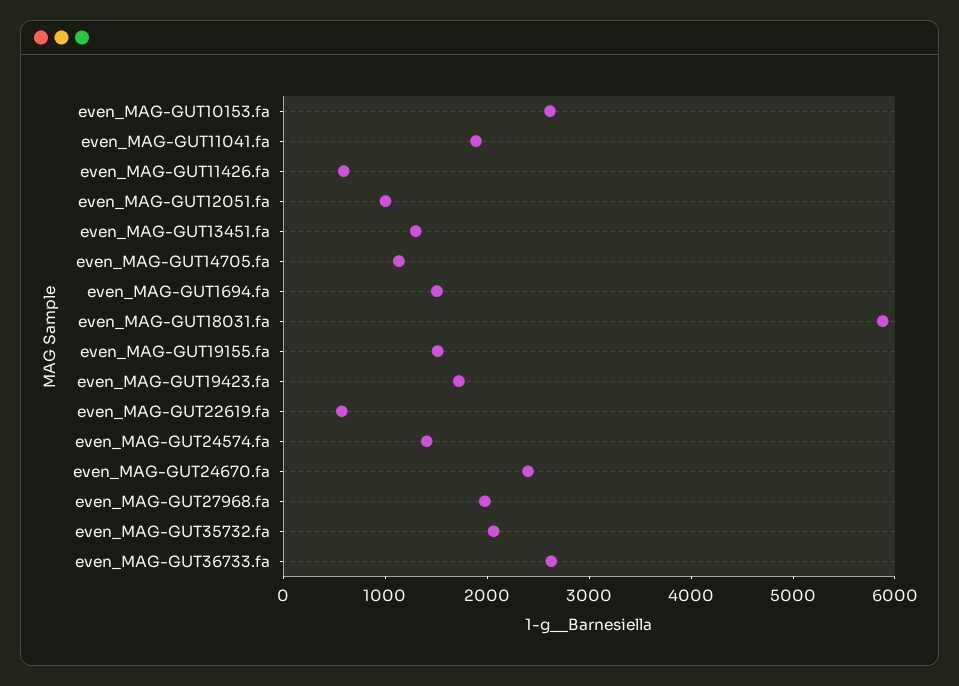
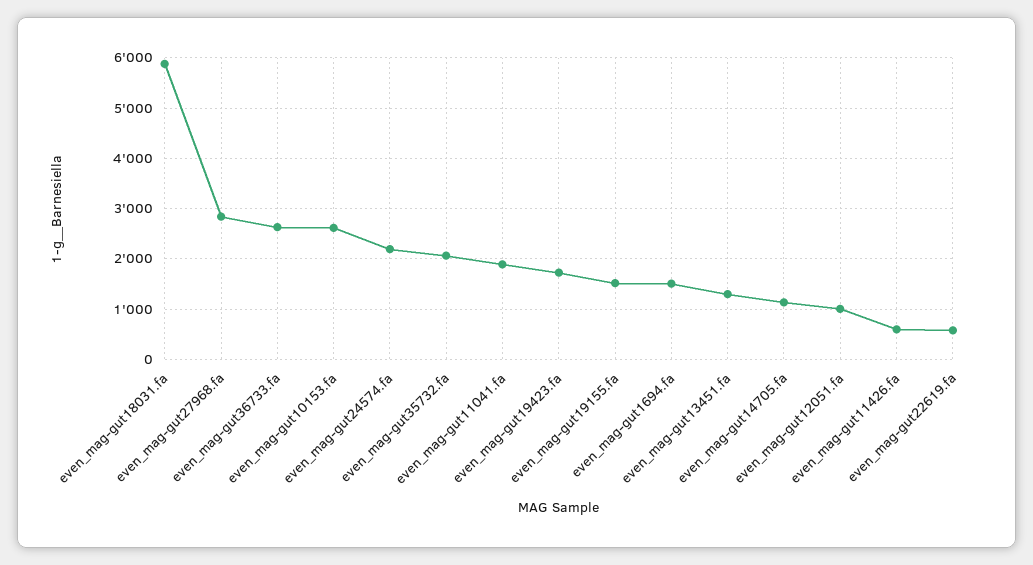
  {
    "even_MAG-GUT10153.fa": 2600,
    "even_MAG-GUT11041.fa": 1800,
    "even_MAG-GUT11426.fa": 600,
    "even_MAG-GUT12051.fa": 1000,
    "even_MAG-GUT13451.fa": 1200,
    "even_MAG-GUT14705.fa": 1200,
    "even_MAG-GUT1694.fa": 1600,
    "even_MAG-GUT18031.fa": 5800,
    "even_MAG-GUT19155.fa": 1600,
    "even_MAG-GUT19423.fa": 1800,
    "even_MAG-GUT22619.fa": 600,
-   "even_MAG-GUT24574.fa": 1400,
+   "even_MAG-GUT24574.fa": 2200,
-   "even_MAG-GUT24670.fa": 2400,
-   "even_MAG-GUT27968.fa": 2000,
+   "even_MAG-GUT27968.fa": 2800,
    "even_MAG-GUT35732.fa": 2000,
    "even_MAG-GUT36733.fa": 2600
  }

